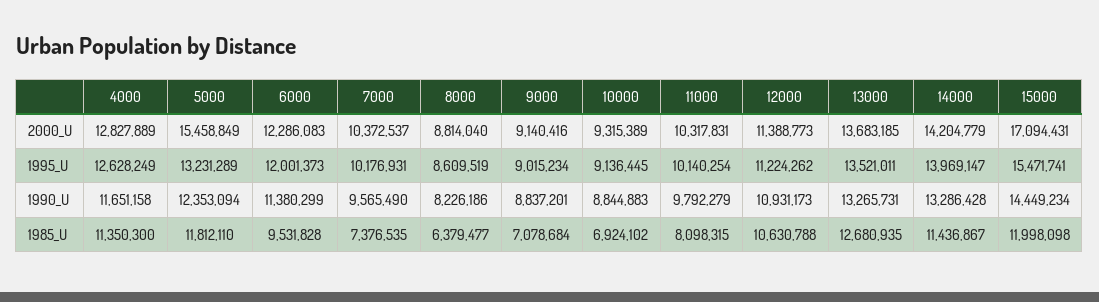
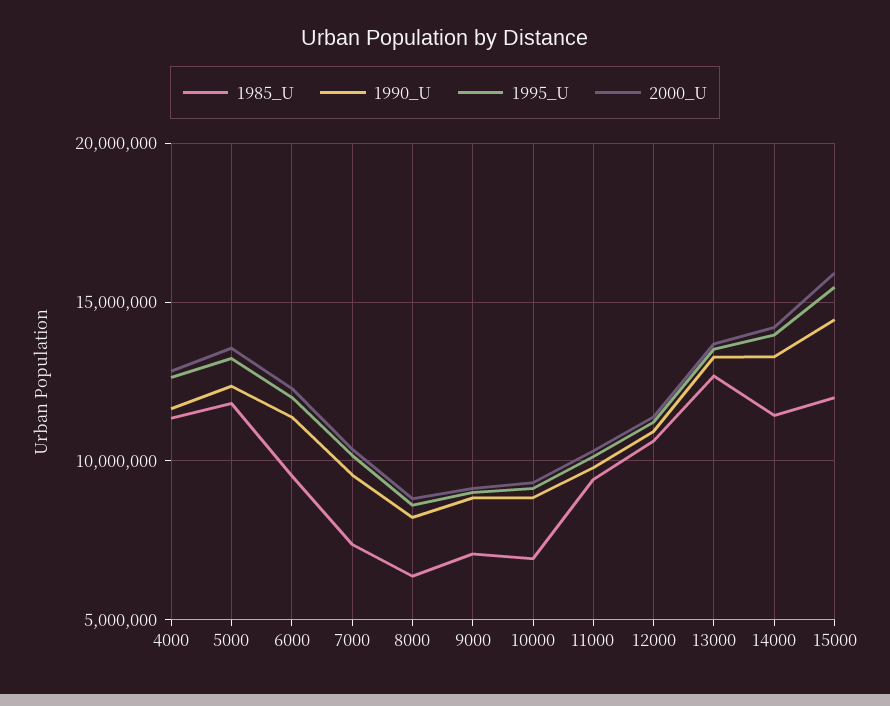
  {
    "2000_U": {
      "4000": 12827889,
-     "5000": 15458849,
+     "5000": 13500000,
      "6000": 12286083,
      "7000": 10372537,
      "8000": 8814040,
      "9000": 9140416,
      "10000": 9315389,
      "11000": 10317831,
      "12000": 11388773,
      "13000": 13683185,
      "14000": 14204779,
-     "15000": 17094431
+     "15000": 16000000
    },
    "1995_U": {
      "4000": 12628249,
      "5000": 13231289,
      "6000": 12001373,
      "7000": 10176931,
      "8000": 8609519,
      "9000": 9015234,
      "10000": 9136445,
      "11000": 10140254,
      "12000": 11224262,
      "13000": 13521011,
      "14000": 13969147,
      "15000": 15471741
    },
    "1990_U": {
      "4000": 11651158,
      "5000": 12353094,
      "6000": 11380299,
      "7000": 9565490,
      "8000": 8226186,
      "9000": 8837201,
      "10000": 8844883,
      "11000": 9792279,
      "12000": 10931173,
      "13000": 13265731,
      "14000": 13286428,
      "15000": 14449234
    },
    "1985_U": {
      "4000": 11350300,
      "5000": 11812110,
      "6000": 9531828,
      "7000": 7376535,
      "8000": 6379477,
      "9000": 7078684,
      "10000": 6924102,
-     "11000": 8098315,
+     "11000": 9500000,
      "12000": 10630788,
      "13000": 12680935,
      "14000": 11436867,
      "15000": 11998098
    }
  }

